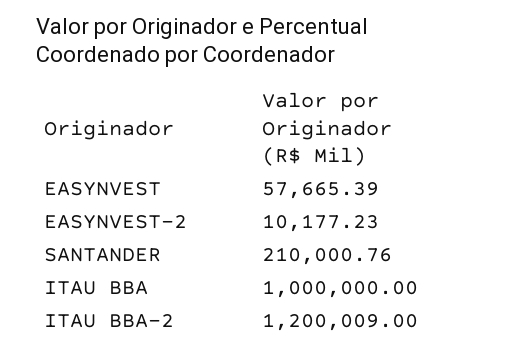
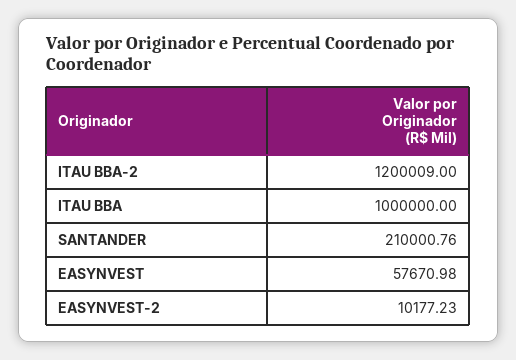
  {
-   "EASYNVEST": 57665.39,
+   "EASYNVEST": 57670.98,
    "EASYNVEST-2": 10177.23,
    "SANTANDER": 210000.76,
    "ITAU BBA": 1000000,
    "ITAU BBA-2": 1200009
  }

